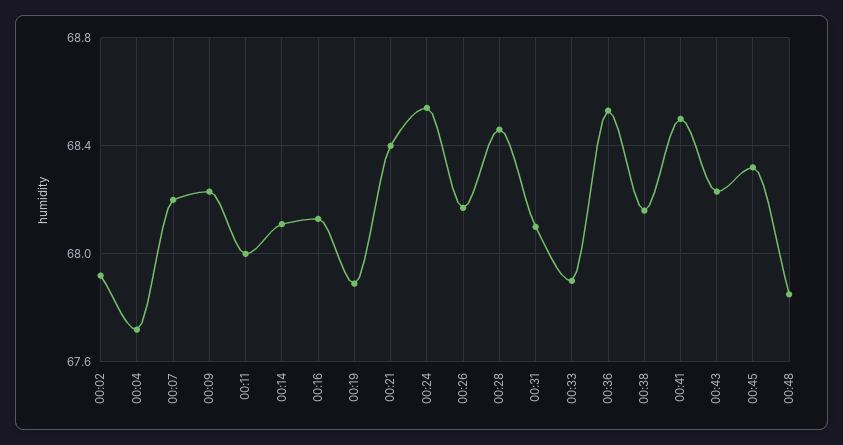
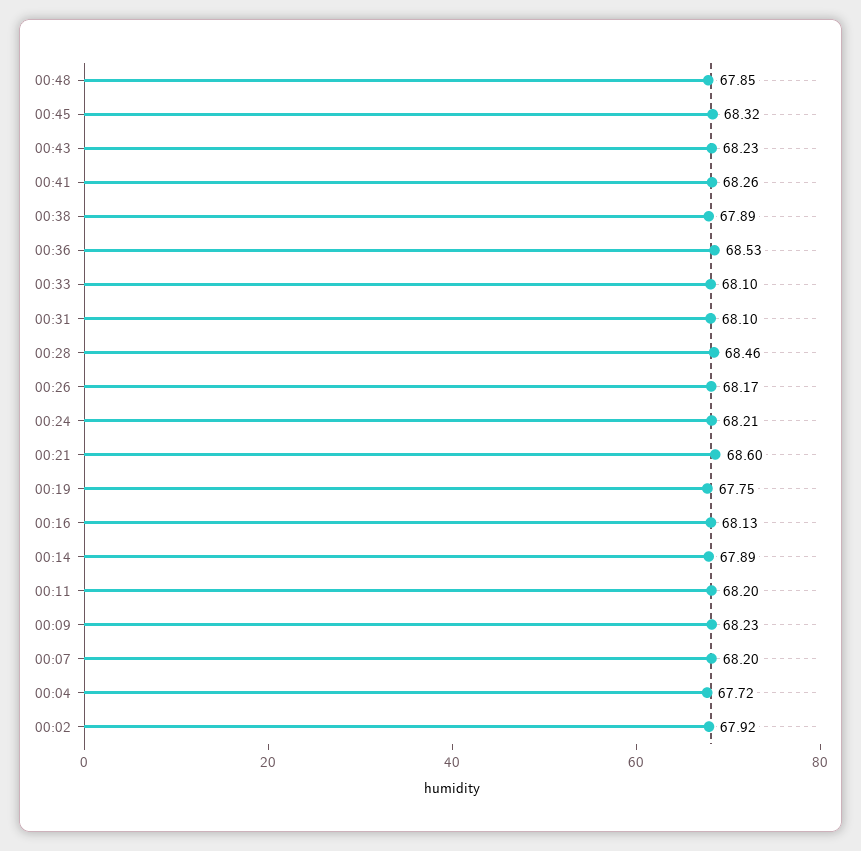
  {
    "00:02": 67.92,
    "00:04": 67.72,
    "00:07": 68.2,
    "00:09": 68.23,
-   "00:11": 68,
+   "00:11": 68.2,
-   "00:14": 68.1,
+   "00:14": 67.89,
    "00:16": 68.13,
-   "00:19": 67.9,
+   "00:19": 67.75,
-   "00:21": 68.4,
+   "00:21": 68.6,
-   "00:24": 68.55,
+   "00:24": 68.21,
    "00:26": 68.17,
    "00:28": 68.46,
    "00:31": 68.1,
-   "00:33": 67.9,
+   "00:33": 68.1,
    "00:36": 68.53,
-   "00:38": 68.15,
+   "00:38": 67.89,
-   "00:41": 68.5,
+   "00:41": 68.26,
    "00:43": 68.23,
    "00:45": 68.32,
    "00:48": 67.85
  }

